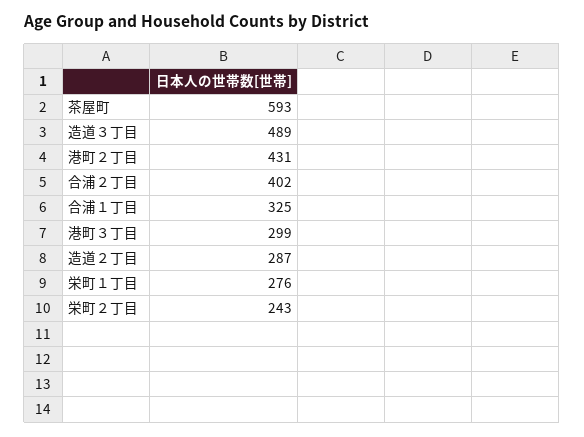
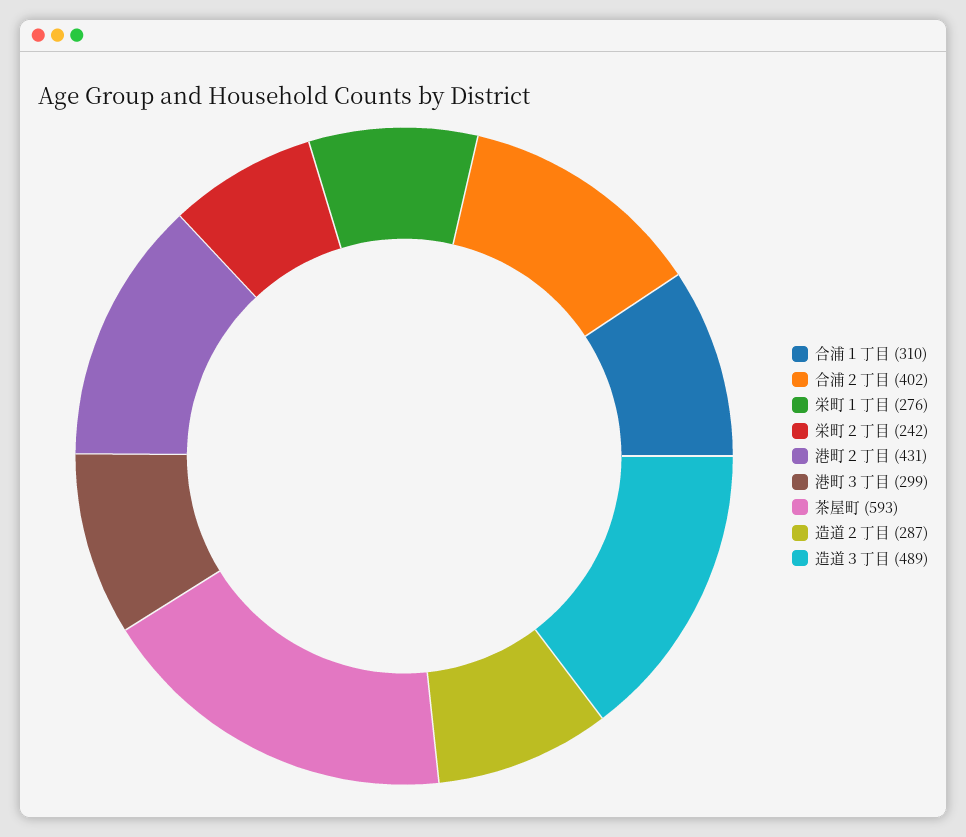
  {
    "茶屋町": 593,
    "造道３丁目": 489,
    "港町２丁目": 431,
    "合浦２丁目": 402,
-   "合浦１丁目": 325,
+   "合浦１丁目": 310,
    "港町３丁目": 299,
    "造道２丁目": 287,
    "栄町１丁目": 276,
-   "栄町２丁目": 243
+   "栄町２丁目": 242
  }

